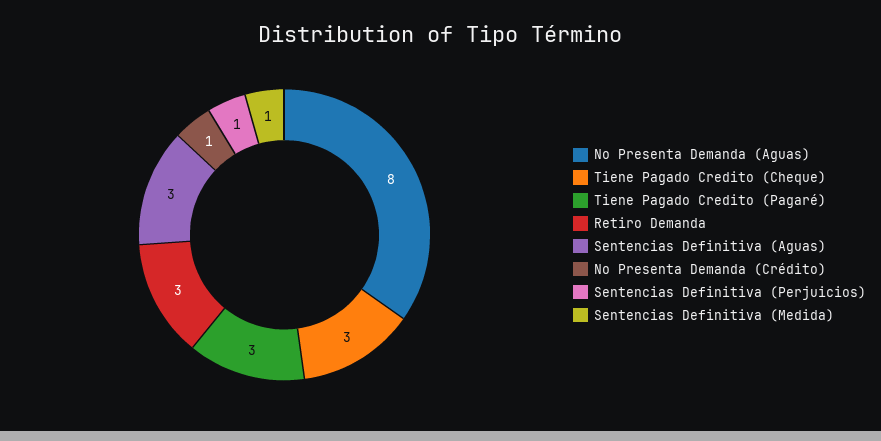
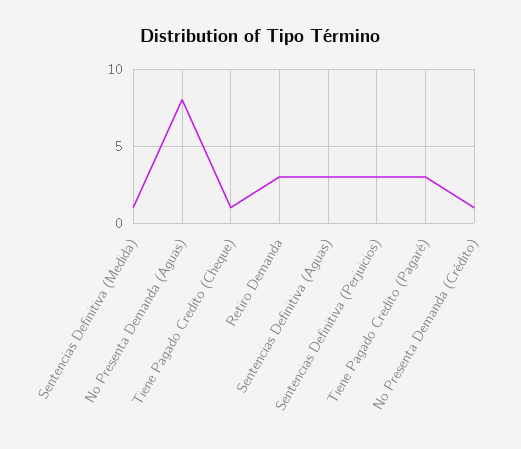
  {
    "No Presenta Demanda (Aguas)": 8,
-   "Tiene Pagado Credito (Cheque)": 3,
+   "Tiene Pagado Credito (Cheque)": 1,
    "Tiene Pagado Credito (Pagaré)": 3,
    "Retiro Demanda": 3,
    "Sentencias Definitiva (Aguas)": 3,
    "No Presenta Demanda (Crédito)": 1,
-   "Sentencias Definitiva (Perjuicios)": 1,
+   "Sentencias Definitiva (Perjuicios)": 3,
    "Sentencias Definitiva (Medida)": 1
  }

